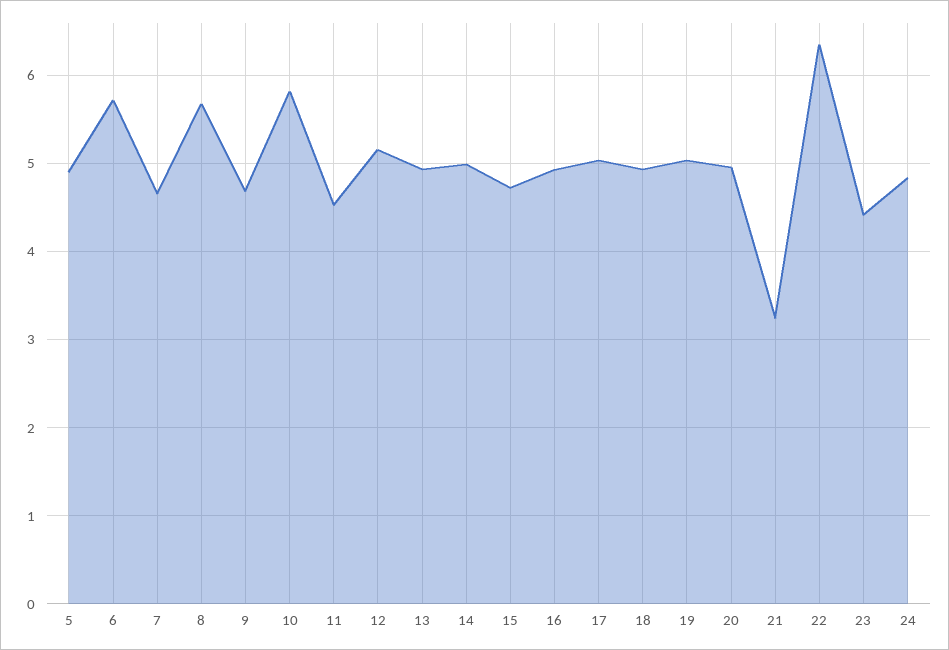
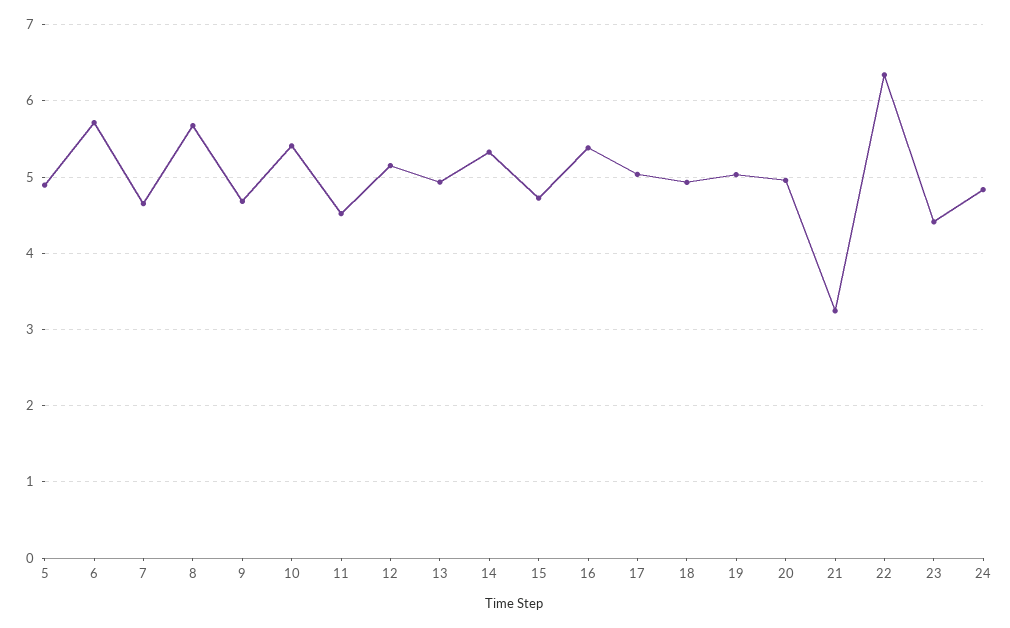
  {
    "5": 4.9,
    "6": 5.7,
    "7": 4.7,
    "8": 5.7,
    "9": 4.7,
-   "10": 5.8,
+   "10": 5.4,
    "11": 4.5,
    "12": 5.2,
    "13": 4.9,
-   "14": 5,
+   "14": 5.3,
    "15": 4.7,
-   "16": 4.9,
+   "16": 5.4,
    "17": 5,
    "18": 4.9,
    "19": 5,
    "20": 5,
    "21": 3.2,
    "22": 6.3,
    "23": 4.4,
    "24": 4.8
  }

